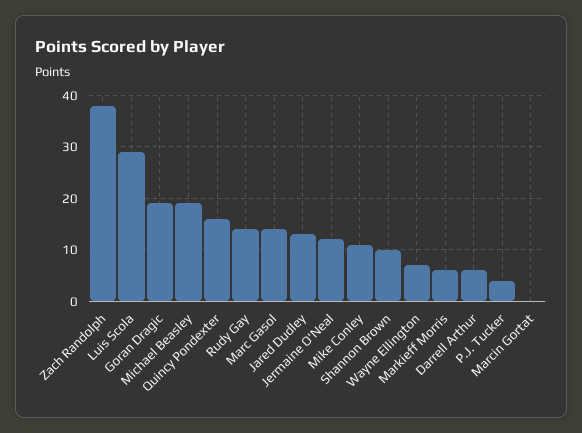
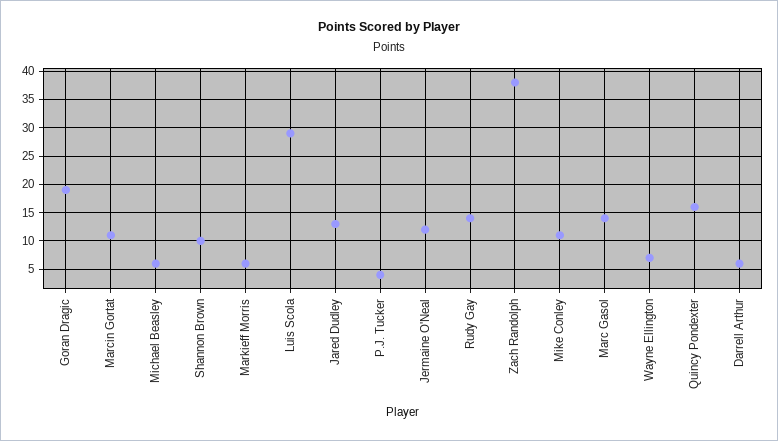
  {
    "Zach Randolph": 40,
    "Luis Scola": 30,
    "Goran Dragic": 20,
-   "Michael Beasley": 20,
+   "Michael Beasley": 5,
    "Quincy Pondexter": 15,
    "Rudy Gay": 15,
    "Marc Gasol": 15,
    "Jared Dudley": 15,
    "Jermaine O'Neal": 10,
    "Mike Conley": 10,
    "Shannon Brown": 10,
    "Wayne Ellington": 5,
    "Markieff Morris": 5,
    "Darrell Arthur": 5,
    "P.J. Tucker": 5,
-   "Marcin Gortat": 0
+   "Marcin Gortat": 10
  }

